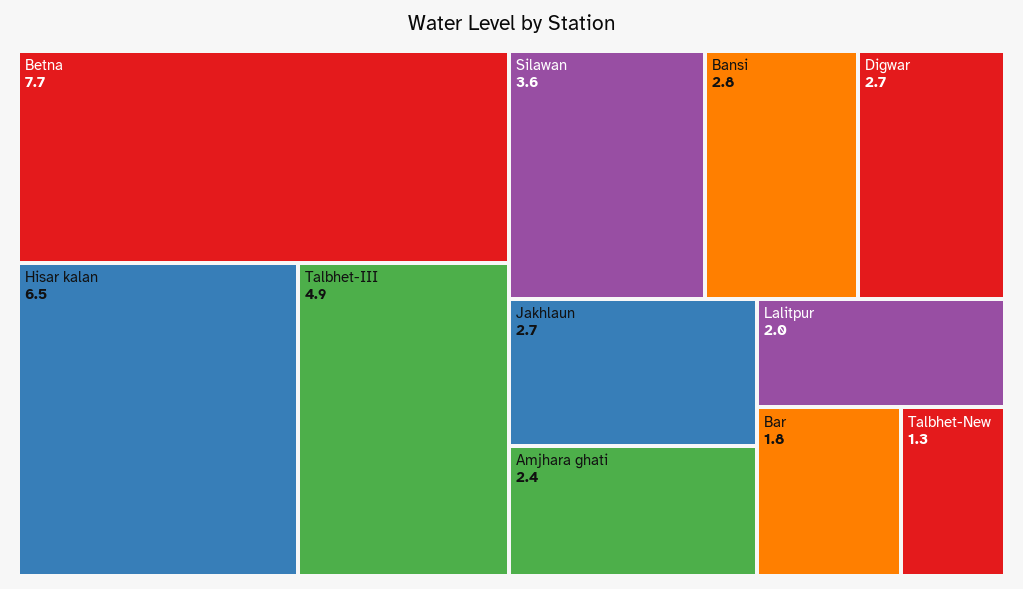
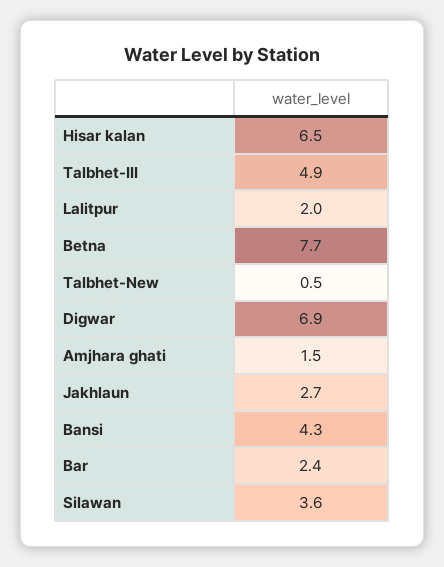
  {
    "Betna": 7.7,
    "Hisar kalan": 6.5,
    "Talbhet-III": 4.9,
    "Silawan": 3.6,
-   "Bansi": 2.8,
+   "Bansi": 4.3,
-   "Digwar": 2.7,
+   "Digwar": 6.9,
    "Jakhlaun": 2.7,
-   "Amjhara ghati": 2.4,
+   "Amjhara ghati": 1.5,
    "Lalitpur": 2,
-   "Bar": 1.8,
+   "Bar": 2.4,
-   "Talbhet-New": 1.3
+   "Talbhet-New": 0.5
  }

